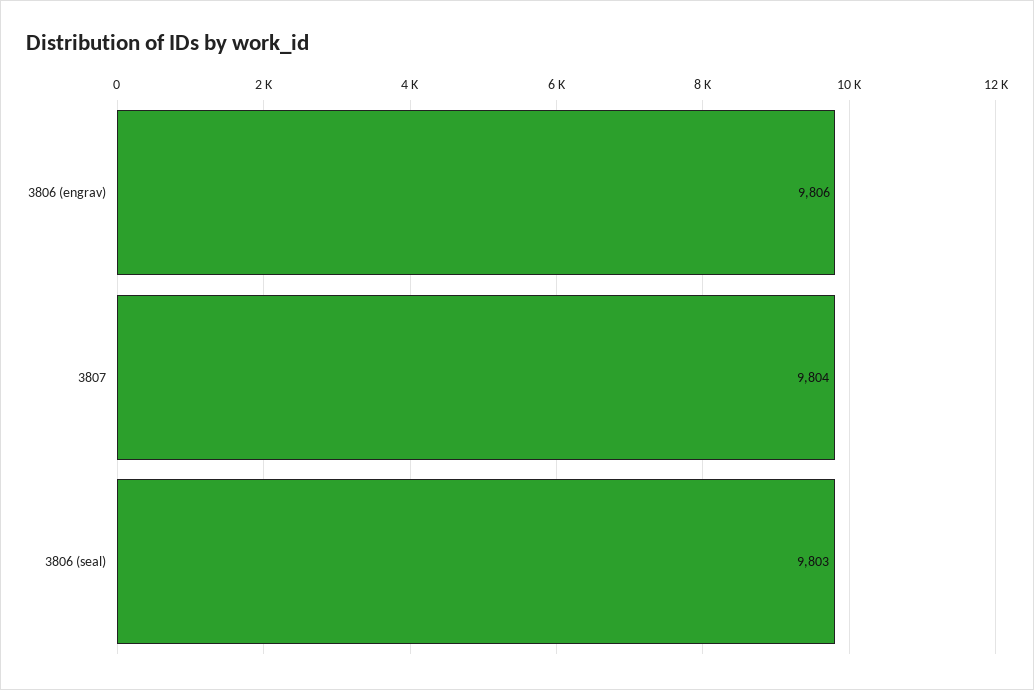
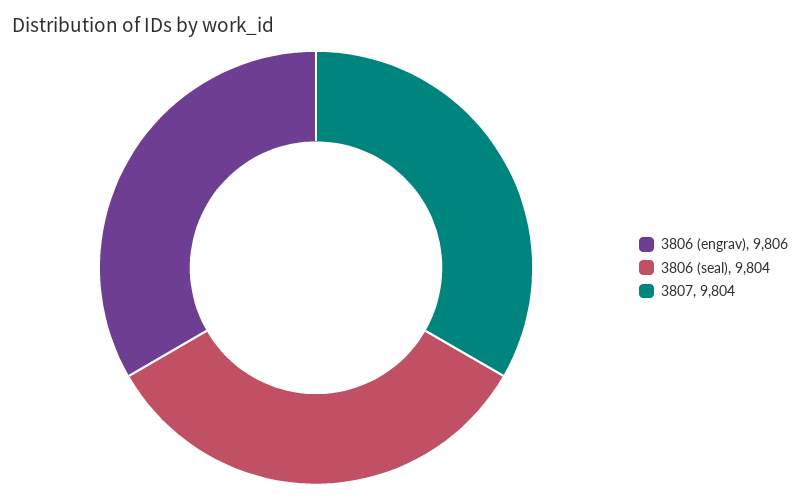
  {
    "3806 (engrav)": 9806,
    "3807": 9804,
-   "3806 (seal)": 9803
+   "3806 (seal)": 9804
  }

